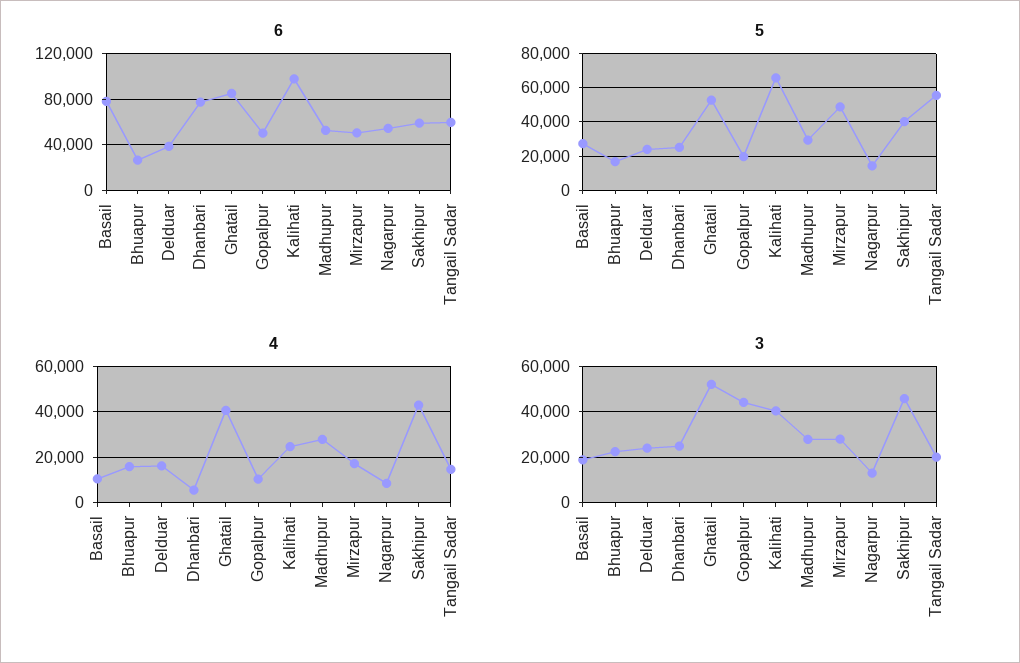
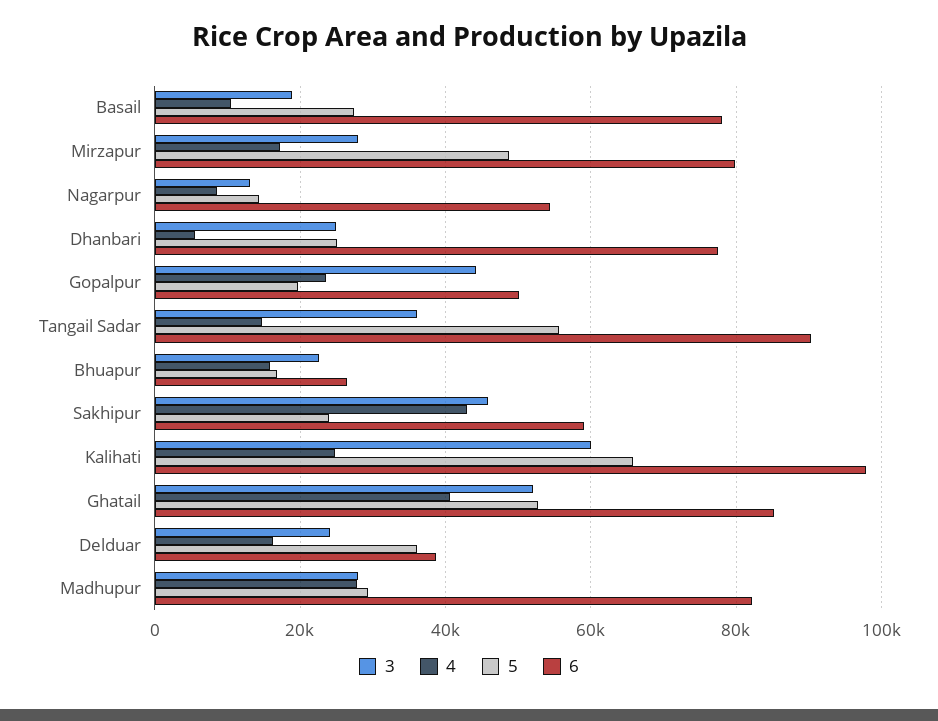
  {
    "6": {
      "Basail": 78000,
      "Bhuapur": 26000,
      "Delduar": 38000,
      "Dhanbari": 78000,
      "Ghatail": 86000,
      "Gopalpur": 50000,
      "Kalihati": 98000,
-     "Madhupur": 50000,
+     "Madhupur": 82000,
-     "Mirzapur": 50000,
+     "Mirzapur": 80000,
      "Nagarpur": 54000,
      "Sakhipur": 60000,
-     "Tangail Sadar": 60000
+     "Tangail Sadar": 90000
    },
    "5": {
      "Basail": 28000,
      "Bhuapur": 16000,
-     "Delduar": 25000,
+     "Delduar": 36000,
      "Dhanbari": 26000,
      "Ghatail": 52000,
      "Gopalpur": 20000,
      "Kalihati": 66000,
      "Madhupur": 30000,
      "Mirzapur": 48000,
      "Nagarpur": 14000,
-     "Sakhipur": 40000,
+     "Sakhipur": 24000,
      "Tangail Sadar": 56000
    },
    "4": {
      "Basail": 10000,
      "Bhuapur": 16000,
      "Delduar": 16000,
      "Dhanbari": 6000,
      "Ghatail": 40000,
-     "Gopalpur": 10000,
+     "Gopalpur": 24000,
      "Kalihati": 24000,
      "Madhupur": 28000,
      "Mirzapur": 18000,
      "Nagarpur": 8000,
      "Sakhipur": 42000,
      "Tangail Sadar": 14000
    },
    "3": {
      "Basail": 18000,
      "Bhuapur": 22000,
      "Delduar": 24000,
      "Dhanbari": 24000,
      "Ghatail": 52000,
      "Gopalpur": 44000,
-     "Kalihati": 40000,
+     "Kalihati": 60000,
      "Madhupur": 28000,
      "Mirzapur": 28000,
      "Nagarpur": 14000,
      "Sakhipur": 46000,
-     "Tangail Sadar": 20000
+     "Tangail Sadar": 36000
    }
  }

